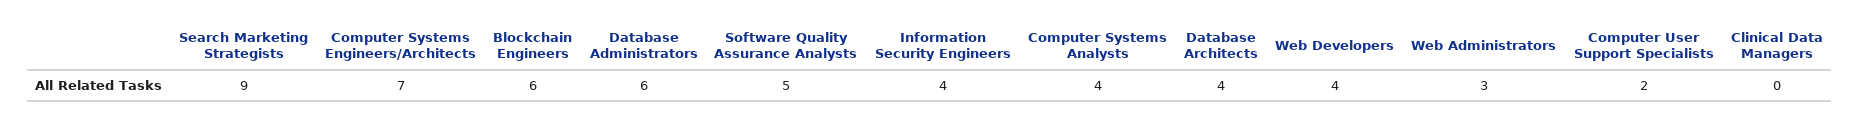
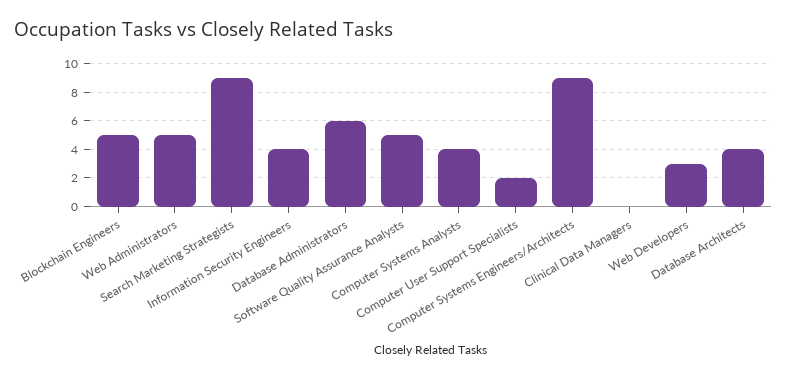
  {
    "Search Marketing Strategists": 9,
-   "Computer Systems Engineers/Architects": 7,
+   "Computer Systems Engineers/Architects": 9,
-   "Blockchain Engineers": 6,
+   "Blockchain Engineers": 5,
    "Database Administrators": 6,
    "Software Quality Assurance Analysts": 5,
    "Information Security Engineers": 4,
    "Computer Systems Analysts": 4,
    "Database Architects": 4,
-   "Web Developers": 4,
+   "Web Developers": 3,
-   "Web Administrators": 3,
+   "Web Administrators": 5,
    "Computer User Support Specialists": 2,
    "Clinical Data Managers": 0
  }

